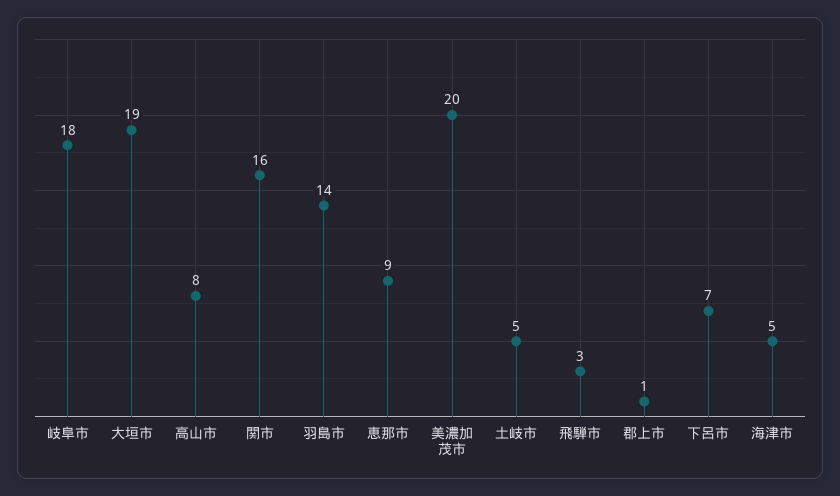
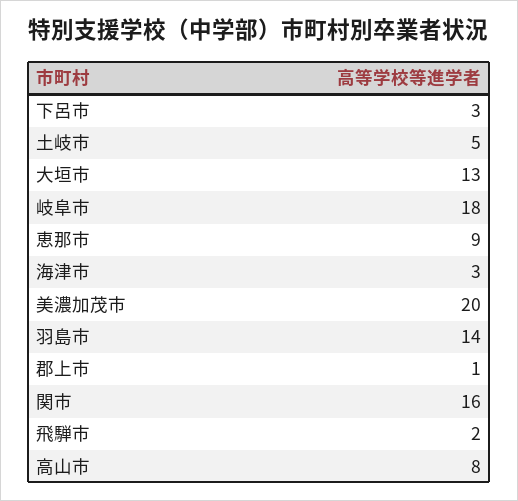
  {
    "岐阜市": 18,
-   "大垣市": 19,
+   "大垣市": 13,
    "高山市": 8,
    "関市": 16,
    "羽島市": 14,
    "恵那市": 9,
    "美濃加茂市": 20,
    "土岐市": 5,
-   "飛騨市": 3,
+   "飛騨市": 2,
    "郡上市": 1,
-   "下呂市": 7,
+   "下呂市": 3,
-   "海津市": 5
+   "海津市": 3
  }

